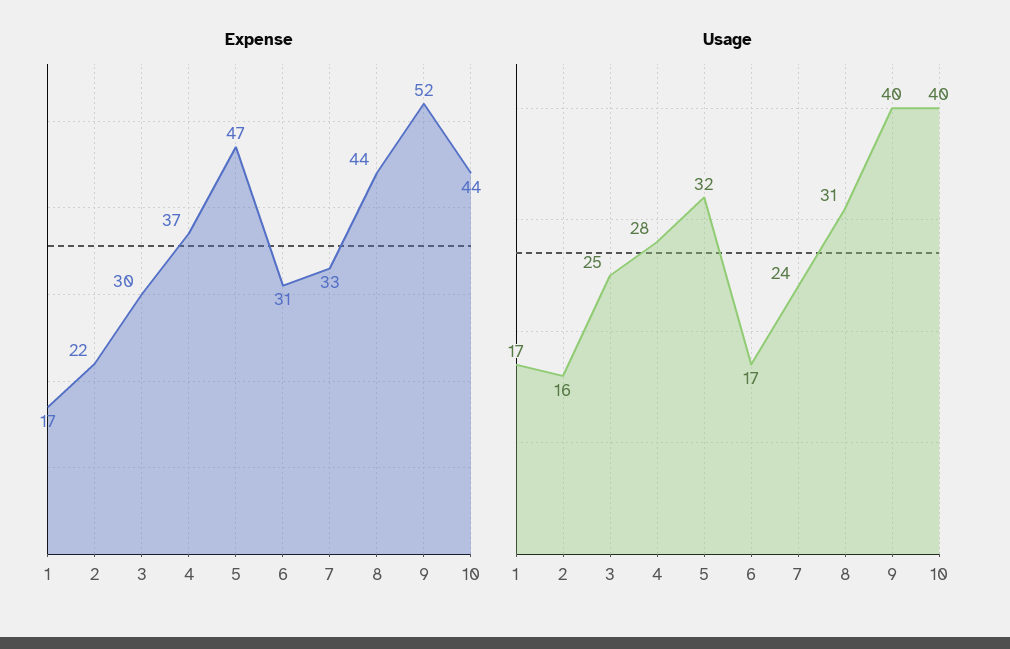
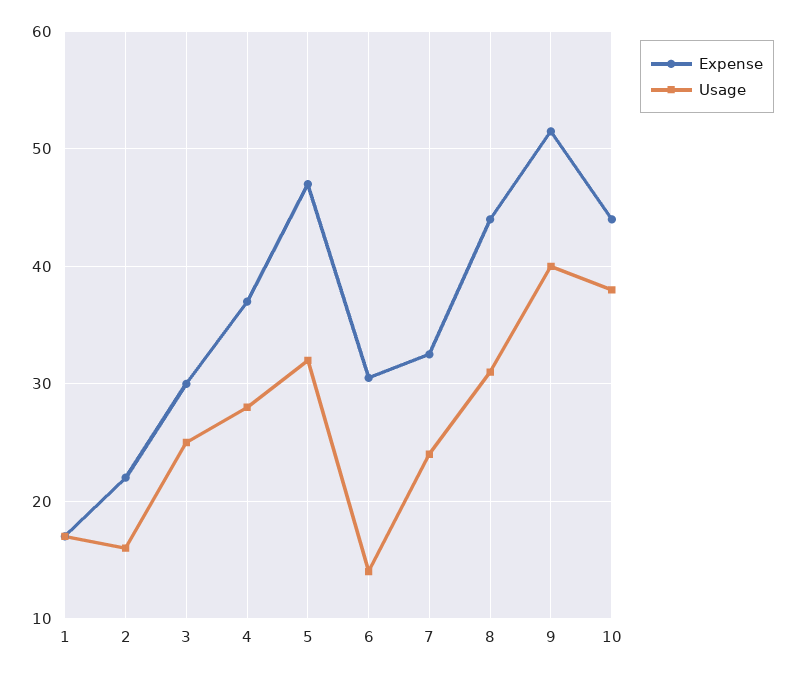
  {
    "Expense": {
      "1": 17,
      "2": 22,
      "3": 30,
      "4": 37,
      "5": 47,
      "6": 31,
      "7": 33,
      "8": 44,
      "9": 52,
      "10": 44
    },
    "Usage": {
      "1": 17,
      "2": 16,
      "3": 25,
      "4": 28,
      "5": 32,
-     "6": 17,
+     "6": 14,
      "7": 24,
      "8": 31,
      "9": 40,
-     "10": 40
+     "10": 38
    }
  }

